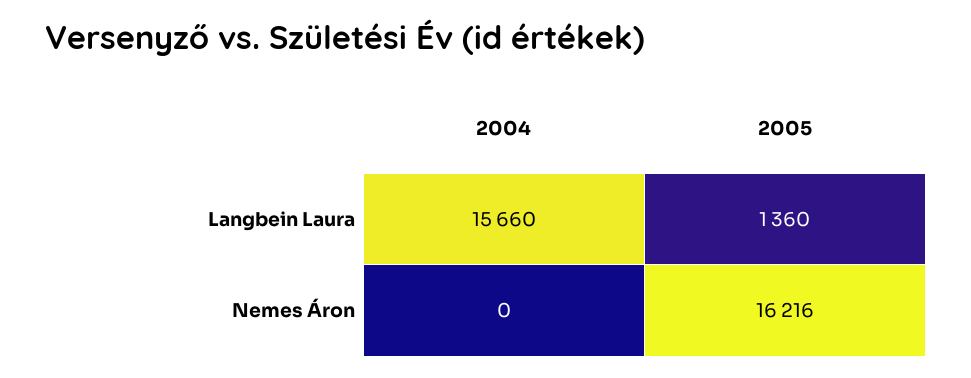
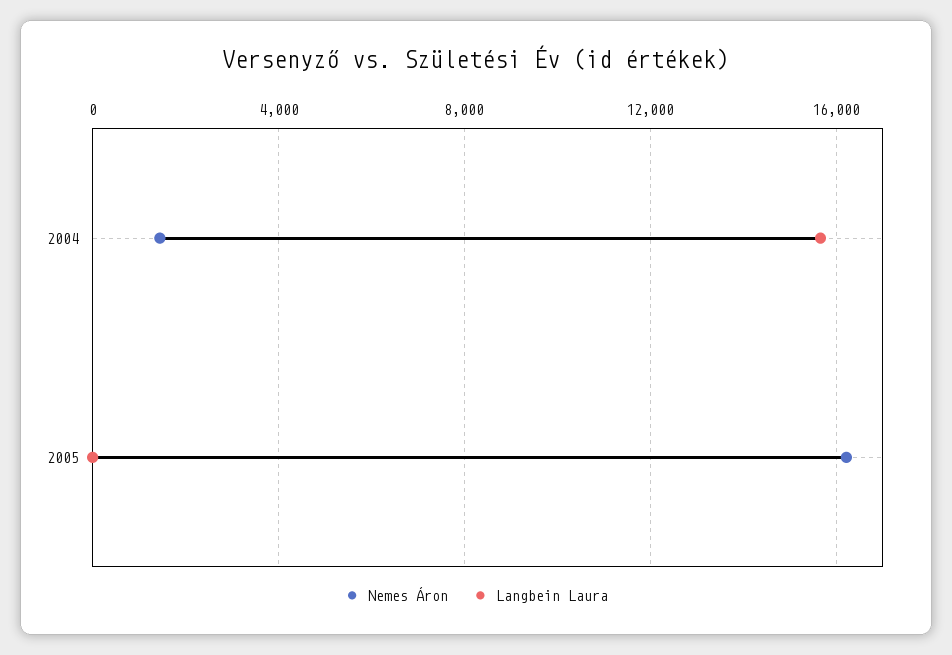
  {
    "Langbein Laura": {
      "2004": 15660,
-     "2005": 1360
+     "2005": 0
    },
    "Nemes Áron": {
-     "2004": 0,
+     "2004": 1500,
      "2005": 16216
    }
  }

